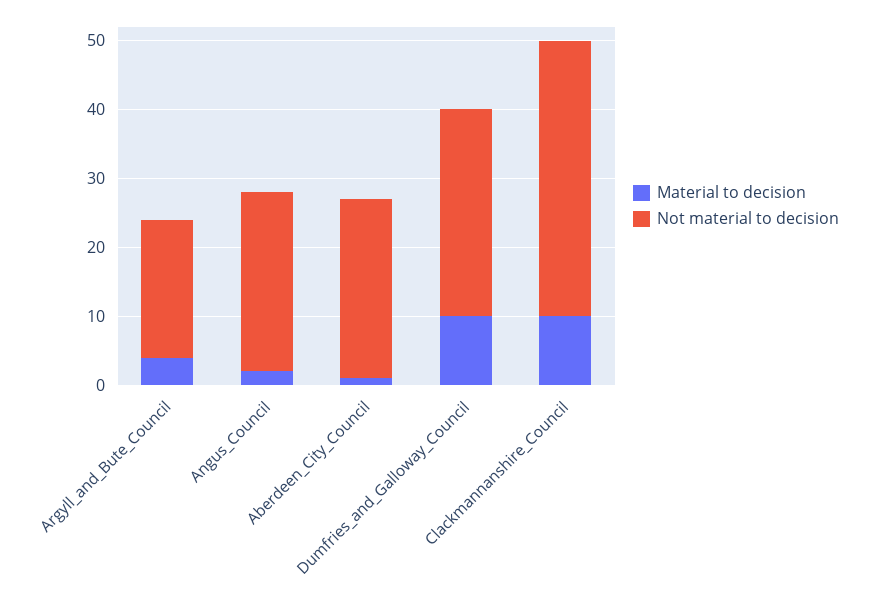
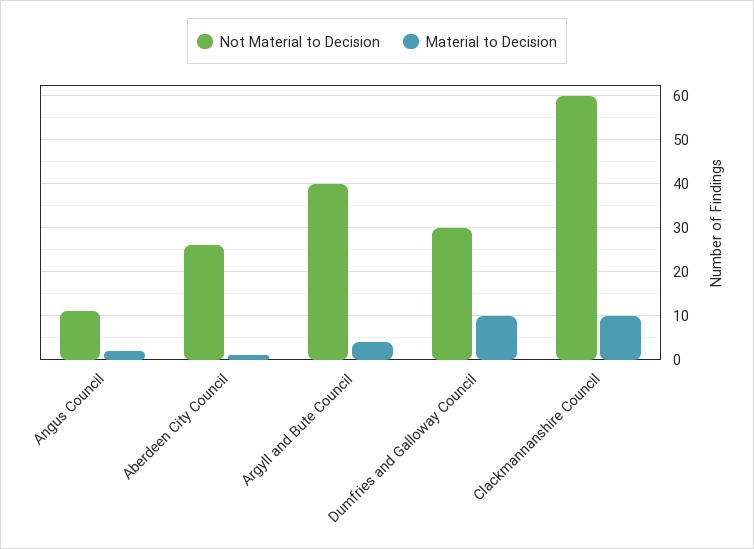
  {
    "Material to decision": {
      "Argyll_and_Bute_Council": 5,
      "Angus_Council": 0,
      "Aberdeen_City_Council": 0,
      "Dumfries_and_Galloway_Council": 10,
      "Clackmannanshire_Council": 10
    },
    "Not material to decision": {
-     "Argyll_and_Bute_Council": 20,
+     "Argyll_and_Bute_Council": 40,
-     "Angus_Council": 25,
+     "Angus_Council": 10,
      "Aberdeen_City_Council": 25,
      "Dumfries_and_Galloway_Council": 30,
-     "Clackmannanshire_Council": 40
+     "Clackmannanshire_Council": 60
    }
  }

